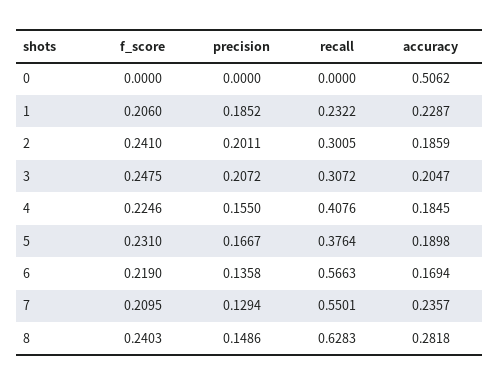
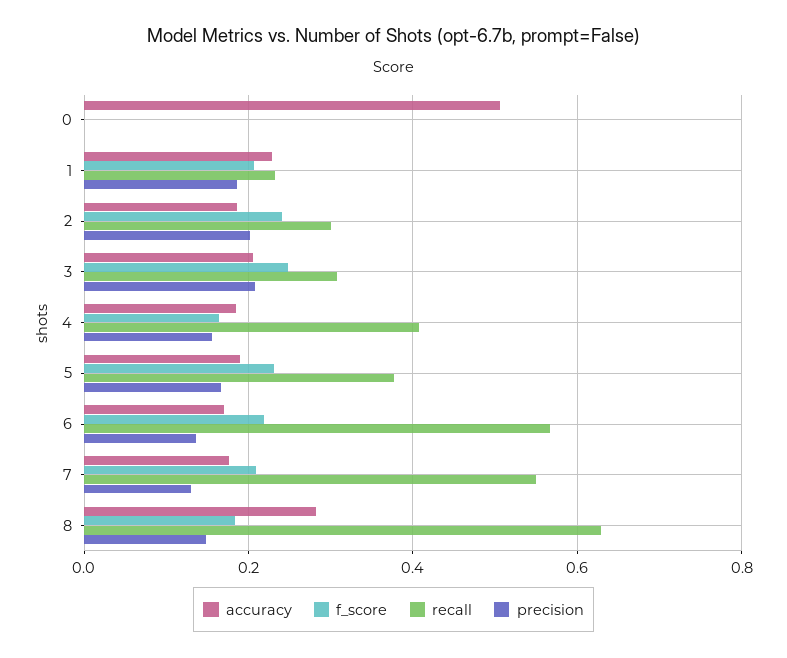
  {
    "f_score": {
      "0": 0,
      "1": 0.206,
      "2": 0.241,
      "3": 0.2475,
-     "4": 0.2246,
+     "4": 0.16,
      "5": 0.231,
      "6": 0.219,
      "7": 0.2095,
-     "8": 0.2403
+     "8": 0.18
    },
    "precision": {
      "0": 0,
      "1": 0.1852,
      "2": 0.2011,
      "3": 0.2072,
      "4": 0.155,
      "5": 0.1667,
      "6": 0.1358,
      "7": 0.1294,
      "8": 0.1486
    },
    "recall": {
      "0": 0,
      "1": 0.2322,
      "2": 0.3005,
      "3": 0.3072,
      "4": 0.4076,
      "5": 0.3764,
      "6": 0.5663,
      "7": 0.5501,
      "8": 0.6283
    },
    "accuracy": {
      "0": 0.5062,
      "1": 0.2287,
      "2": 0.1859,
      "3": 0.2047,
      "4": 0.1845,
      "5": 0.1898,
      "6": 0.1694,
-     "7": 0.2357,
+     "7": 0.18,
      "8": 0.2818
    }
  }

